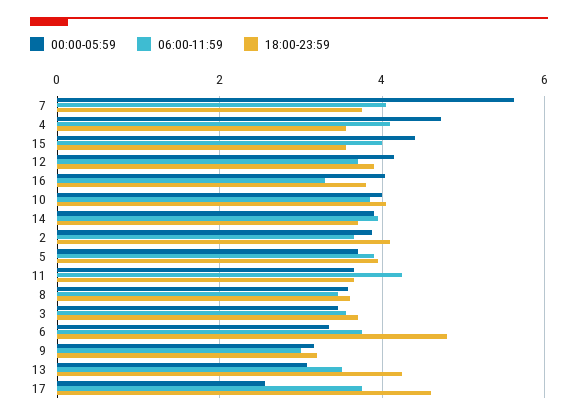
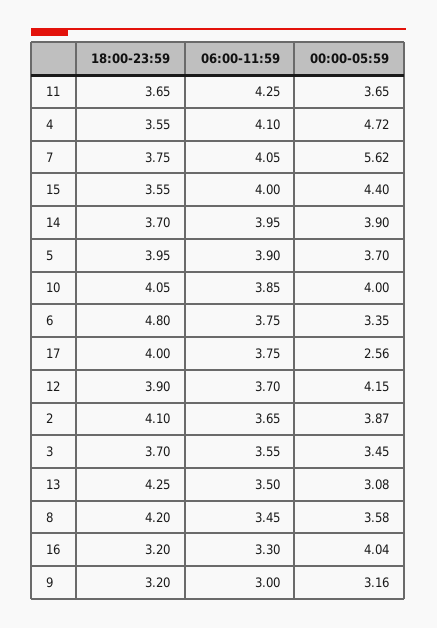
  {
    "00:00-05:59": {
      "7": 5.62,
      "4": 4.72,
      "15": 4.4,
      "12": 4.15,
      "16": 4.04,
      "10": 4,
      "14": 3.9,
      "2": 3.87,
      "5": 3.7,
      "11": 3.65,
      "8": 3.58,
      "3": 3.45,
      "6": 3.35,
      "9": 3.16,
      "13": 3.08,
      "17": 2.56
    },
    "06:00-11:59": {
      "7": 4.05,
      "4": 4.1,
      "15": 4,
      "12": 3.7,
      "16": 3.3,
      "10": 3.85,
      "14": 3.95,
      "2": 3.65,
      "5": 3.9,
      "11": 4.25,
      "8": 3.45,
      "3": 3.55,
      "6": 3.75,
      "9": 3,
      "13": 3.5,
      "17": 3.75
    },
    "18:00-23:59": {
      "7": 3.75,
      "4": 3.55,
      "15": 3.55,
      "12": 3.9,
-     "16": 3.8,
+     "16": 3.2,
      "10": 4.05,
      "14": 3.7,
      "2": 4.1,
      "5": 3.95,
      "11": 3.65,
-     "8": 3.6,
+     "8": 4.2,
      "3": 3.7,
      "6": 4.8,
      "9": 3.2,
      "13": 4.25,
-     "17": 4.6
+     "17": 4
    }
  }

